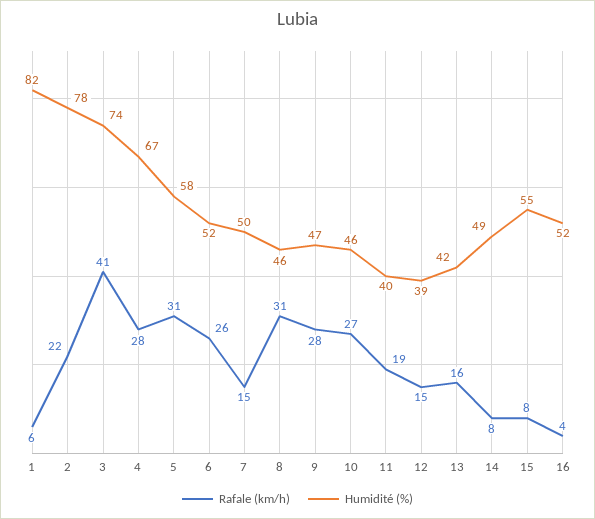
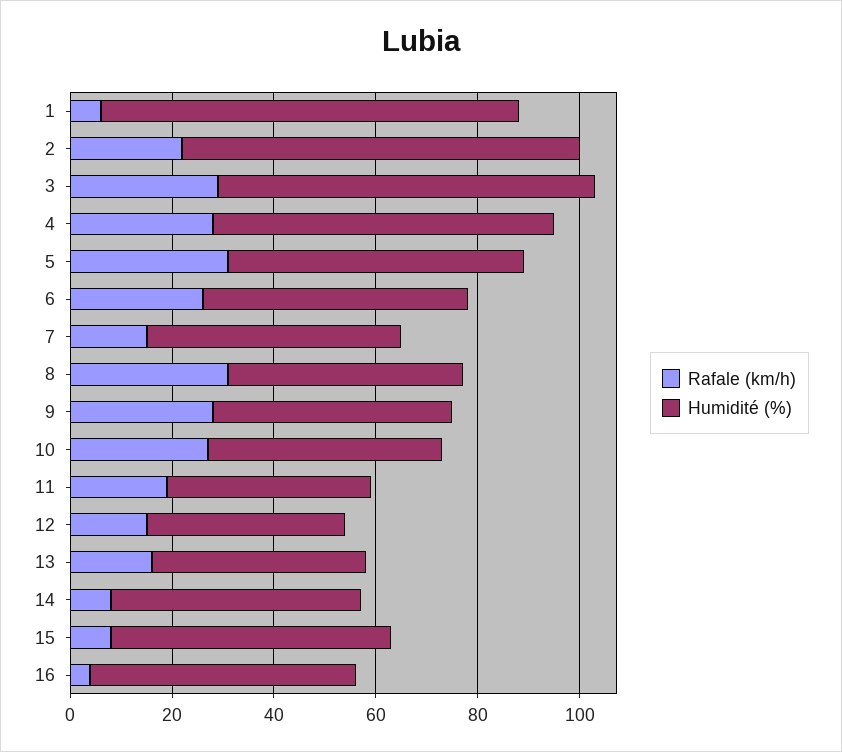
  {
    "Rafale (km/h)": {
      "1": 6,
      "2": 22,
-     "3": 41,
+     "3": 30,
      "4": 28,
      "5": 31,
      "6": 26,
      "7": 15,
      "8": 31,
      "9": 28,
      "10": 27,
      "11": 19,
      "12": 15,
      "13": 16,
      "14": 8,
      "15": 8,
      "16": 4
    },
    "Humidité (%)": {
      "1": 82,
      "2": 78,
      "3": 74,
      "4": 67,
      "5": 58,
      "6": 52,
      "7": 50,
      "8": 46,
      "9": 47,
      "10": 46,
      "11": 40,
      "12": 39,
      "13": 42,
      "14": 49,
      "15": 55,
      "16": 52
    }
  }

